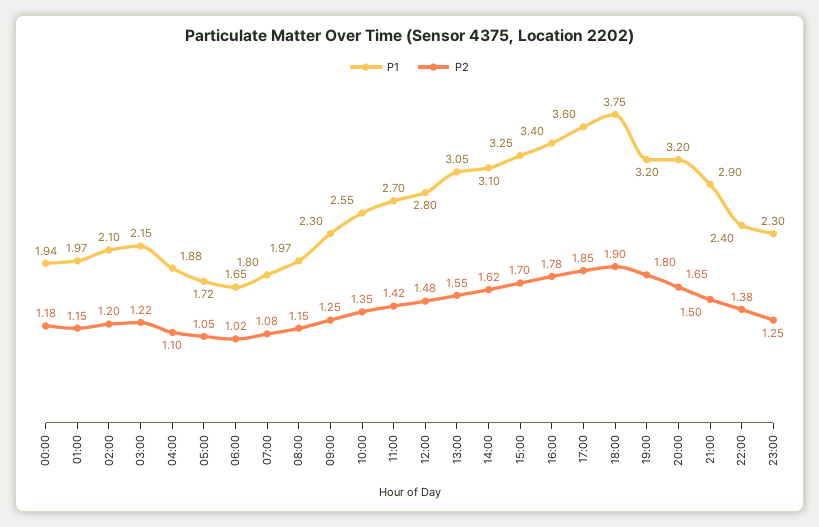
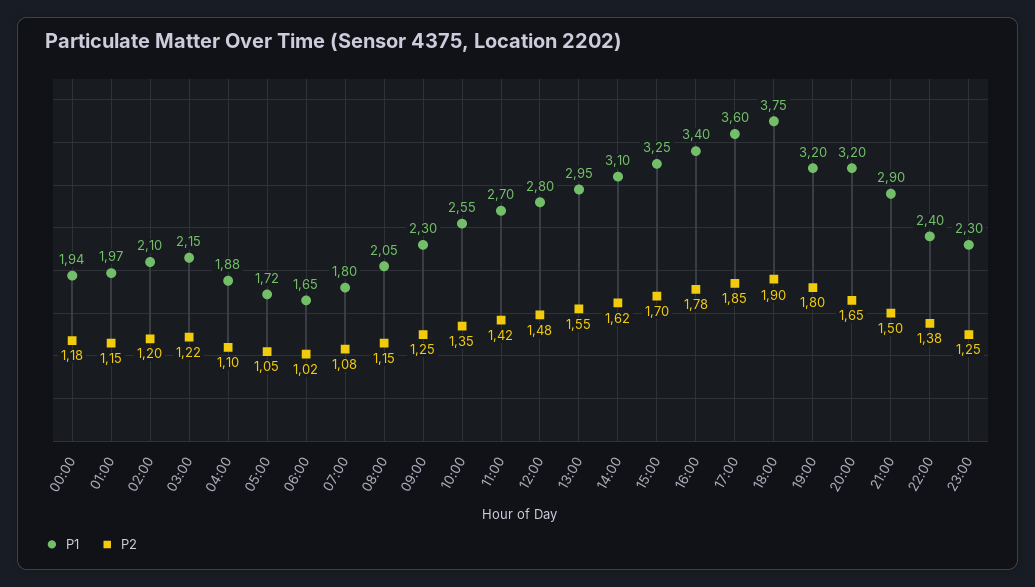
  {
    "P1": {
      "00:00": 1.94,
      "01:00": 1.97,
      "02:00": 2.1,
      "03:00": 2.15,
      "04:00": 1.88,
      "05:00": 1.72,
      "06:00": 1.65,
      "07:00": 1.8,
-     "08:00": 1.97,
+     "08:00": 2.05,
      "09:00": 2.3,
      "10:00": 2.55,
      "11:00": 2.7,
      "12:00": 2.8,
-     "13:00": 3.05,
+     "13:00": 2.95,
      "14:00": 3.1,
      "15:00": 3.25,
      "16:00": 3.4,
      "17:00": 3.6,
      "18:00": 3.75,
      "19:00": 3.2,
      "20:00": 3.2,
      "21:00": 2.9,
      "22:00": 2.4,
      "23:00": 2.3
    },
    "P2": {
      "00:00": 1.18,
      "01:00": 1.15,
      "02:00": 1.2,
      "03:00": 1.22,
      "04:00": 1.1,
      "05:00": 1.05,
      "06:00": 1.02,
      "07:00": 1.08,
      "08:00": 1.15,
      "09:00": 1.25,
      "10:00": 1.35,
      "11:00": 1.42,
      "12:00": 1.48,
      "13:00": 1.55,
      "14:00": 1.62,
      "15:00": 1.7,
      "16:00": 1.78,
      "17:00": 1.85,
      "18:00": 1.9,
      "19:00": 1.8,
      "20:00": 1.65,
      "21:00": 1.5,
      "22:00": 1.38,
      "23:00": 1.25
    }
  }

